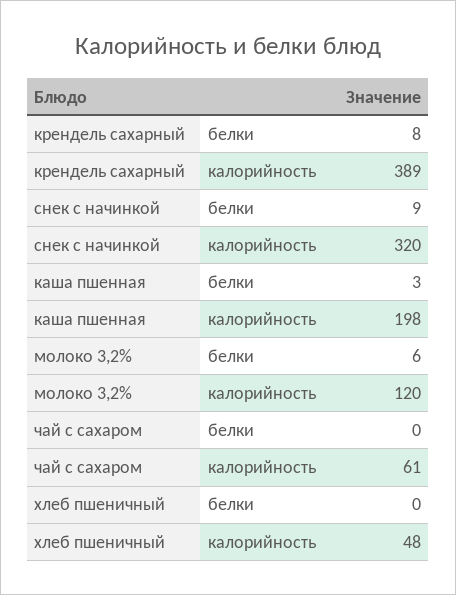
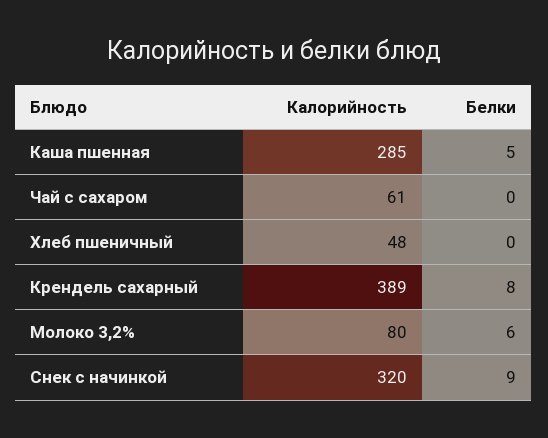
  {
    "крендель сахарный": {
      "белки": 8,
      "калорийность": 389
    },
    "снек с начинкой": {
      "белки": 9,
      "калорийность": 320
    },
    "каша пшенная": {
-     "белки": 3,
+     "белки": 5,
-     "калорийность": 198
+     "калорийность": 285
    },
    "молоко 3,2%": {
      "белки": 6,
-     "калорийность": 120
+     "калорийность": 80
    },
    "чай с сахаром": {
      "белки": 0,
      "калорийность": 61
    },
    "хлеб пшеничный": {
      "белки": 0,
      "калорийность": 48
    }
  }

